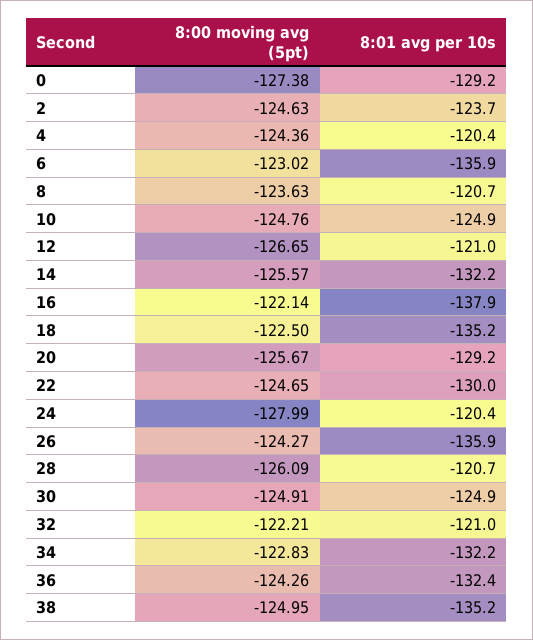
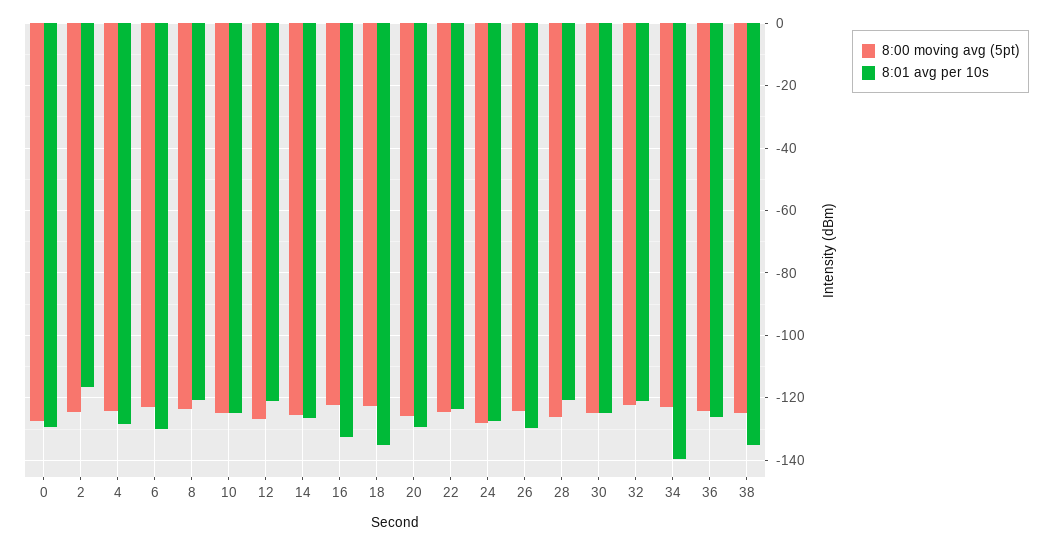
  {
    "8:00 moving avg (5pt)": {
      "0": -127.38,
      "2": -124.63,
      "4": -124.36,
      "6": -123.02,
      "8": -123.63,
      "10": -124.76,
      "12": -126.65,
      "14": -125.57,
      "16": -122.14,
      "18": -122.5,
      "20": -125.67,
      "22": -124.65,
      "24": -127.99,
      "26": -124.27,
      "28": -126.09,
      "30": -124.91,
      "32": -122.21,
      "34": -122.83,
      "36": -124.26,
      "38": -124.95
    },
    "8:01 avg per 10s": {
      "0": -129.2,
-     "2": -123.7,
+     "2": -116,
-     "4": -120.4,
+     "4": -128,
-     "6": -135.9,
+     "6": -130,
      "8": -120.7,
      "10": -124.9,
      "12": -121,
-     "14": -132.2,
+     "14": -126,
-     "16": -137.9,
+     "16": -132,
      "18": -135.2,
      "20": -129.2,
-     "22": -130,
+     "22": -124,
-     "24": -120.4,
+     "24": -128,
-     "26": -135.9,
+     "26": -130,
      "28": -120.7,
      "30": -124.9,
      "32": -121,
-     "34": -132.2,
+     "34": -140,
-     "36": -132.4,
+     "36": -126,
      "38": -135.2
    }
  }

